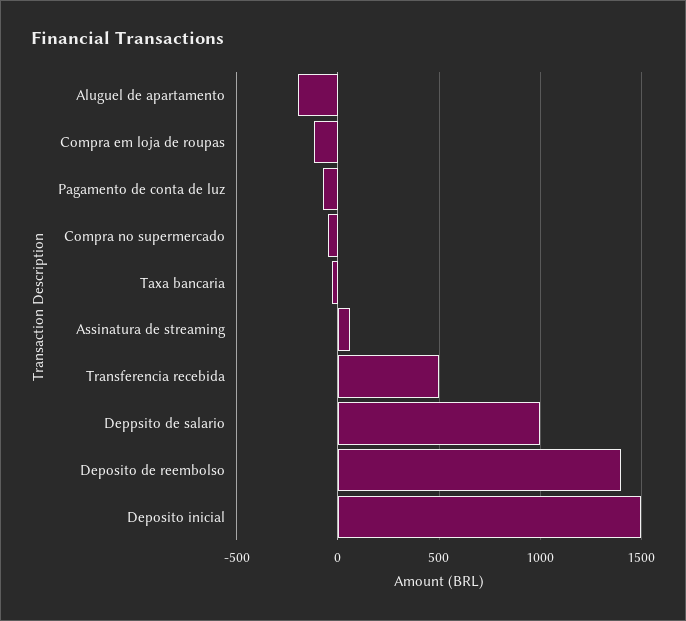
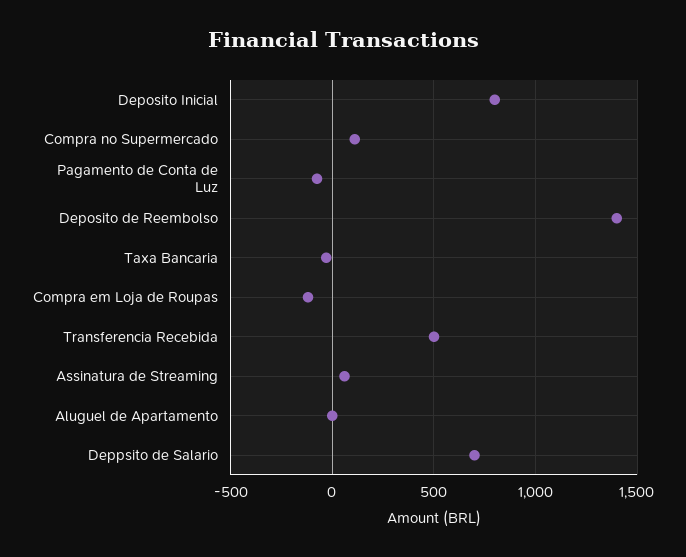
  {
-   "Aluguel de apartamento": -200,
+   "Aluguel de apartamento": 0,
    "Compra em loja de roupas": -100,
    "Pagamento de conta de luz": -100,
-   "Compra no supermercado": -50,
+   "Compra no supermercado": 100,
    "Taxa bancaria": -50,
    "Assinatura de streaming": 50,
    "Transferencia recebida": 500,
-   "Deppsito de salario": 1000,
+   "Deppsito de salario": 700,
    "Deposito de reembolso": 1400,
-   "Deposito inicial": 1500
+   "Deposito inicial": 800
  }

